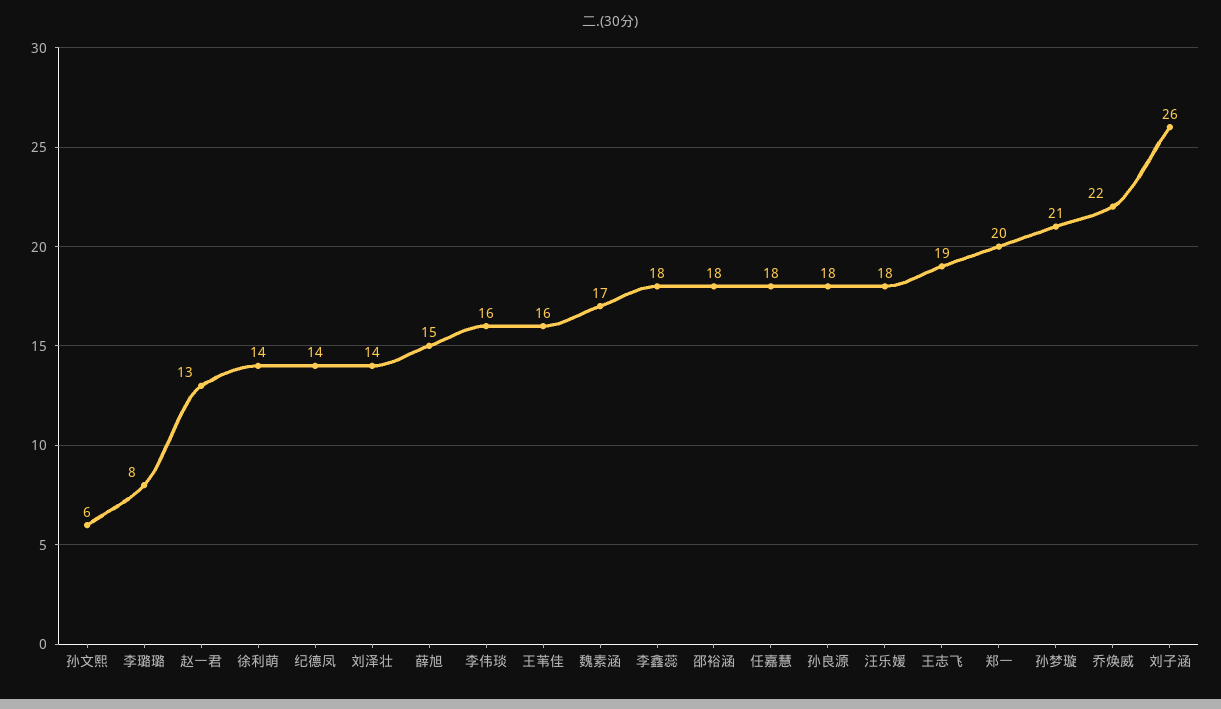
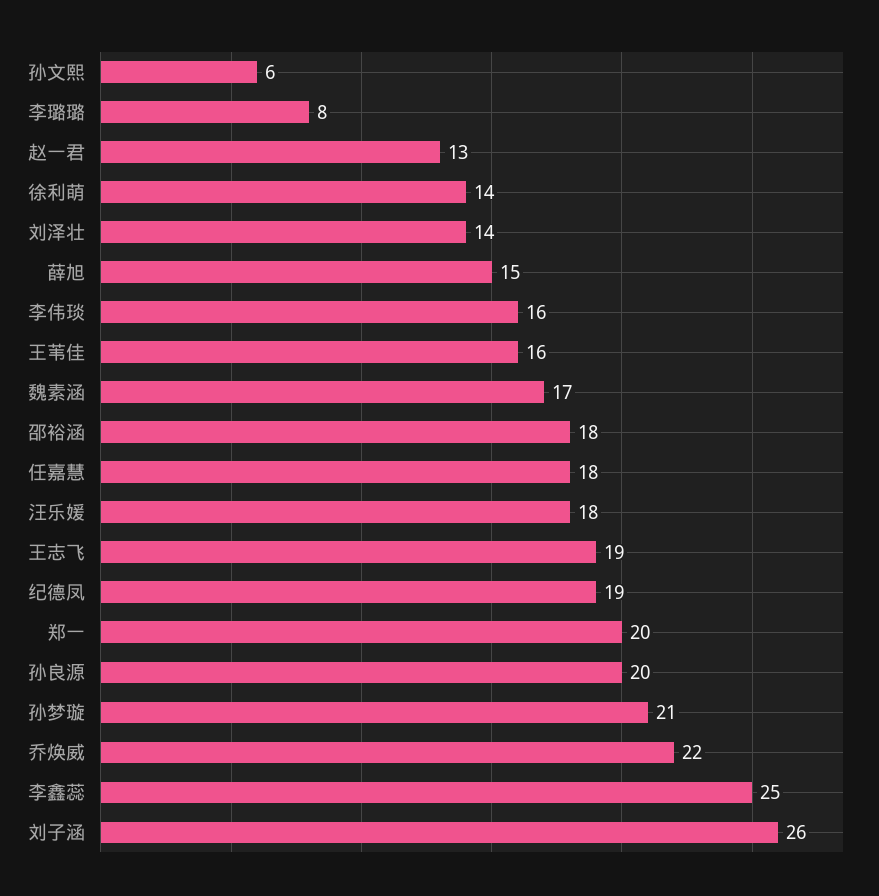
  {
    "孙文熙": 6,
    "李璐璐": 8,
    "赵一君": 13,
    "徐利萌": 14,
-   "纪德凤": 14,
+   "纪德凤": 19,
    "刘泽壮": 14,
    "薛旭": 15,
    "李伟琰": 16,
    "王苇佳": 16,
    "魏素涵": 17,
-   "李鑫蕊": 18,
+   "李鑫蕊": 25,
    "邵裕涵": 18,
    "任嘉慧": 18,
-   "孙良源": 18,
+   "孙良源": 20,
    "汪乐媛": 18,
    "王志飞": 19,
    "郑一": 20,
    "孙梦璇": 21,
    "乔焕威": 22,
    "刘子涵": 26
  }

